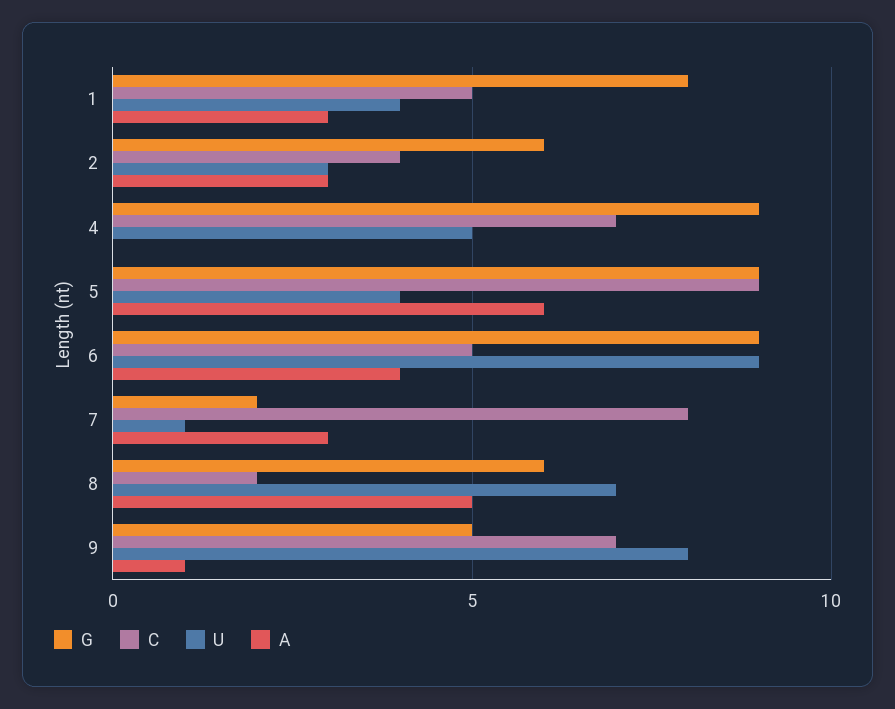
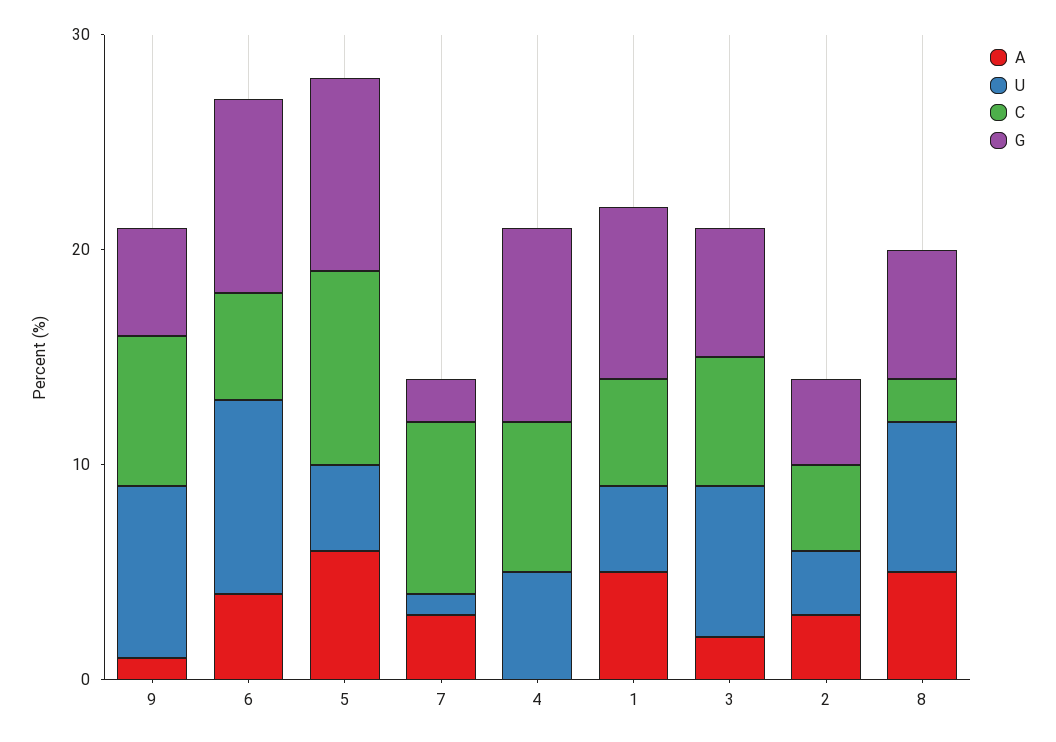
  {
    "G": {
      "1": 8,
-     "2": 6,
+     "2": 4,
      "4": 9,
      "5": 9,
      "6": 9,
      "7": 2,
      "8": 6,
-     "9": 5
+     "9": 5,
+     "3": 6
    },
    "C": {
      "1": 5,
      "2": 4,
      "4": 7,
      "5": 9,
      "6": 5,
      "7": 8,
      "8": 2,
-     "9": 7
+     "9": 7,
+     "3": 6
    },
    "U": {
      "1": 4,
      "2": 3,
      "4": 5,
      "5": 4,
      "6": 9,
      "7": 1,
      "8": 7,
-     "9": 8
+     "9": 8,
+     "3": 7
    },
    "A": {
-     "1": 3,
+     "1": 5,
      "2": 3,
      "4": 0,
      "5": 6,
      "6": 4,
      "7": 3,
      "8": 5,
-     "9": 1
+     "9": 1,
+     "3": 2
    }
  }

